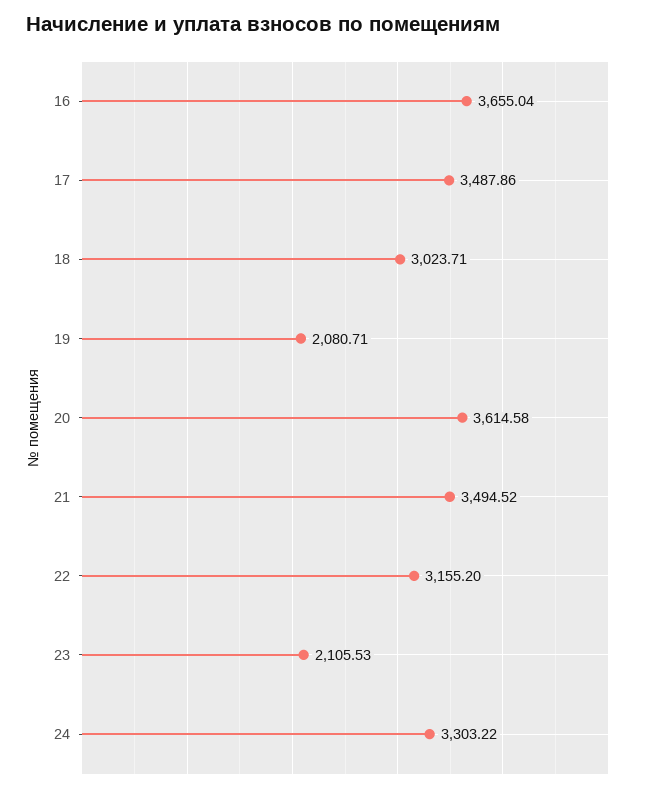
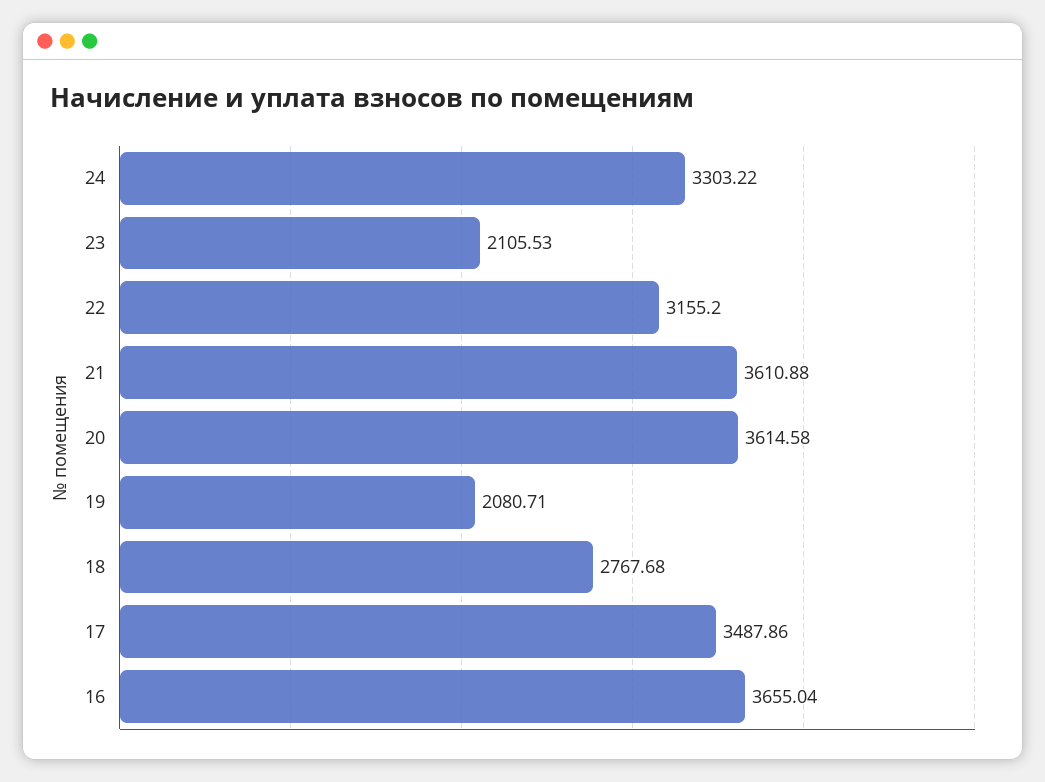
  {
    "16": 3655.04,
    "17": 3487.86,
-   "18": 3023.71,
+   "18": 2767.68,
    "19": 2080.71,
    "20": 3614.58,
-   "21": 3494.52,
+   "21": 3610.88,
    "22": 3155.2,
    "23": 2105.53,
    "24": 3303.22
  }

